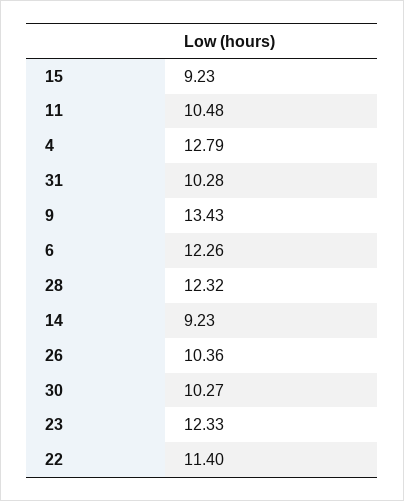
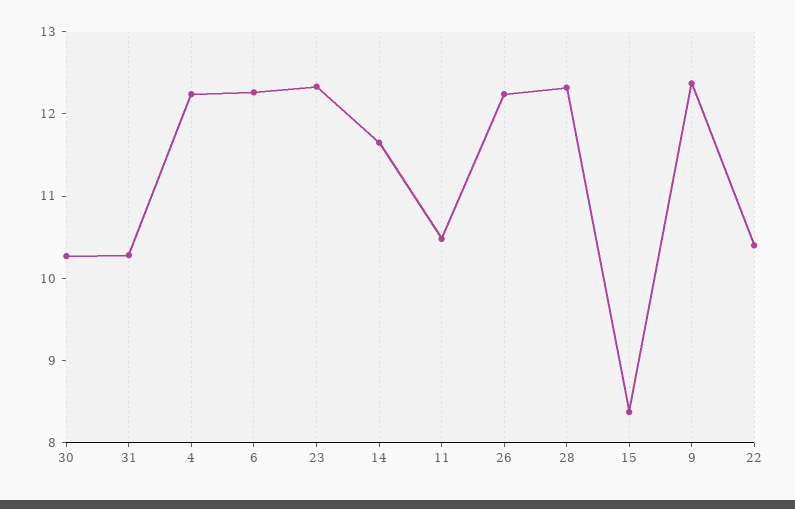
  {
-   "15": 9.23,
+   "15": 8.4,
    "11": 10.48,
-   "4": 12.79,
+   "4": 12.2,
    "31": 10.28,
-   "9": 13.43,
+   "9": 12.4,
    "6": 12.26,
    "28": 12.32,
-   "14": 9.23,
+   "14": 11.6,
-   "26": 10.36,
+   "26": 12.2,
    "30": 10.27,
    "23": 12.33,
-   "22": 11.4
+   "22": 10.4
  }

